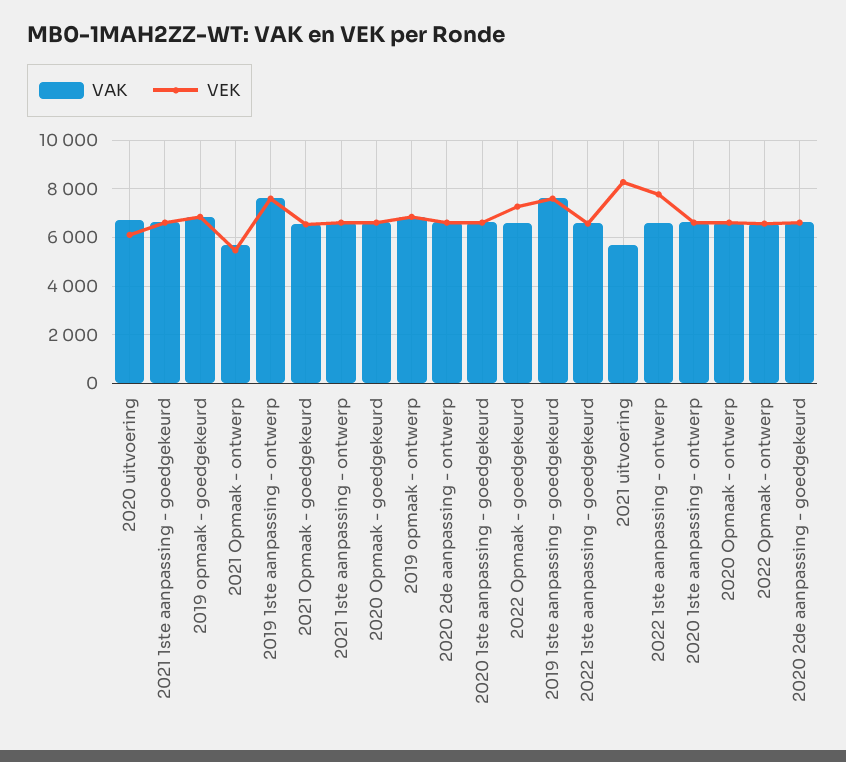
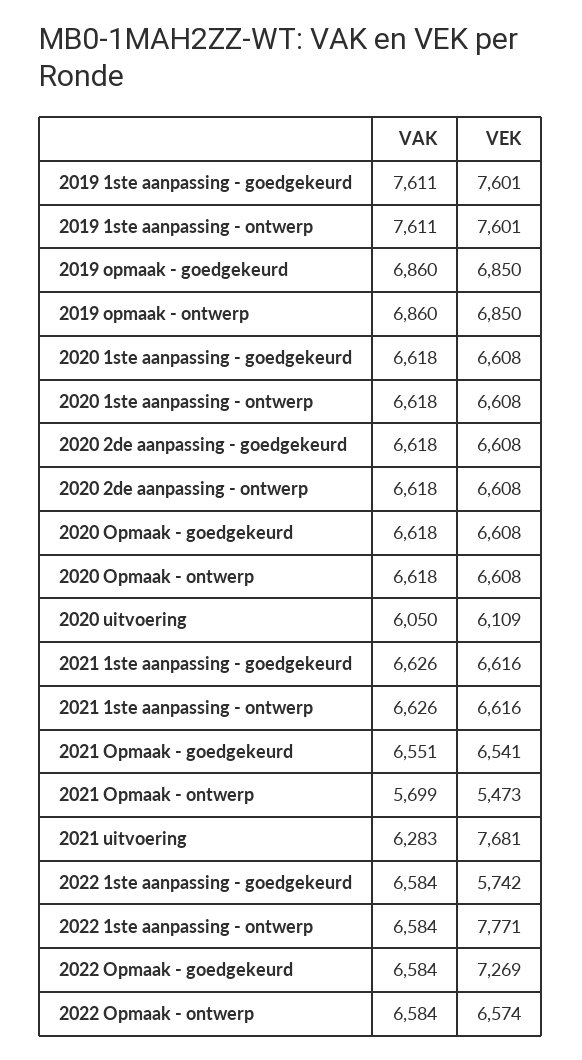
  {
    "VAK": {
-     "2020 uitvoering": 6750,
+     "2020 uitvoering": 6050,
      "2021 1ste aanpassing - goedgekeurd": 6626,
      "2019 opmaak - goedgekeurd": 6860,
      "2021 Opmaak - ontwerp": 5699,
      "2019 1ste aanpassing - ontwerp": 7611,
      "2021 Opmaak - goedgekeurd": 6551,
      "2021 1ste aanpassing - ontwerp": 6626,
      "2020 Opmaak - goedgekeurd": 6618,
      "2019 opmaak - ontwerp": 6860,
      "2020 2de aanpassing - ontwerp": 6618,
      "2020 1ste aanpassing - goedgekeurd": 6618,
      "2022 Opmaak - goedgekeurd": 6584,
      "2019 1ste aanpassing - goedgekeurd": 7611,
      "2022 1ste aanpassing - goedgekeurd": 6584,
-     "2021 uitvoering": 5750,
+     "2021 uitvoering": 6283,
      "2022 1ste aanpassing - ontwerp": 6584,
      "2020 1ste aanpassing - ontwerp": 6618,
      "2020 Opmaak - ontwerp": 6618,
      "2022 Opmaak - ontwerp": 6584,
      "2020 2de aanpassing - goedgekeurd": 6618
    },
    "VEK": {
      "2020 uitvoering": 6109,
      "2021 1ste aanpassing - goedgekeurd": 6616,
      "2019 opmaak - goedgekeurd": 6850,
      "2021 Opmaak - ontwerp": 5473,
      "2019 1ste aanpassing - ontwerp": 7601,
      "2021 Opmaak - goedgekeurd": 6541,
      "2021 1ste aanpassing - ontwerp": 6616,
      "2020 Opmaak - goedgekeurd": 6608,
      "2019 opmaak - ontwerp": 6850,
      "2020 2de aanpassing - ontwerp": 6608,
      "2020 1ste aanpassing - goedgekeurd": 6608,
      "2022 Opmaak - goedgekeurd": 7269,
      "2019 1ste aanpassing - goedgekeurd": 7601,
-     "2022 1ste aanpassing - goedgekeurd": 6500,
+     "2022 1ste aanpassing - goedgekeurd": 5742,
-     "2021 uitvoering": 8250,
+     "2021 uitvoering": 7681,
      "2022 1ste aanpassing - ontwerp": 7771,
      "2020 1ste aanpassing - ontwerp": 6608,
      "2020 Opmaak - ontwerp": 6608,
      "2022 Opmaak - ontwerp": 6574,
      "2020 2de aanpassing - goedgekeurd": 6608
    }
  }

